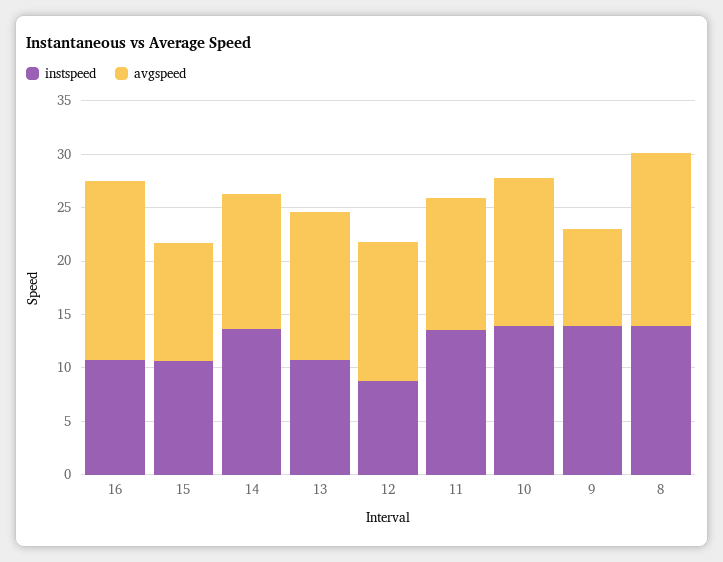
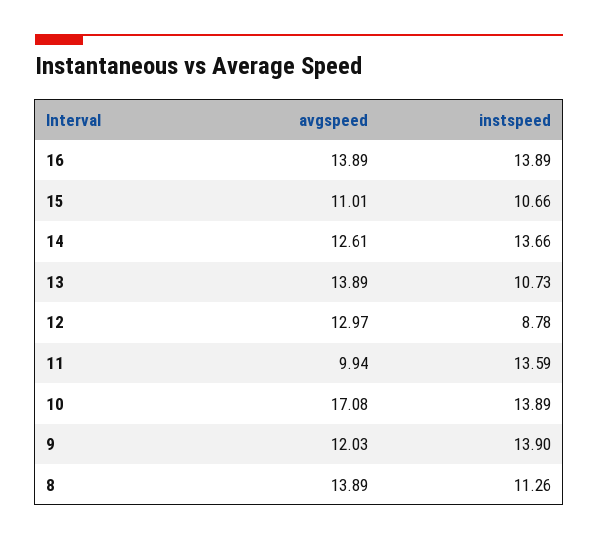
  {
    "instspeed": {
-     "16": 11,
+     "16": 13.89,
      "15": 10.66,
      "14": 13.66,
      "13": 10.73,
      "12": 8.78,
      "11": 13.59,
      "10": 13.89,
      "9": 13.9,
-     "8": 14
+     "8": 11.26
    },
    "avgspeed": {
-     "16": 17,
+     "16": 13.89,
      "15": 11.01,
      "14": 12.61,
      "13": 13.89,
      "12": 12.97,
-     "11": 12,
+     "11": 9.94,
-     "10": 14,
+     "10": 17.08,
-     "9": 9,
+     "9": 12.03,
-     "8": 16
+     "8": 13.89
    }
  }

